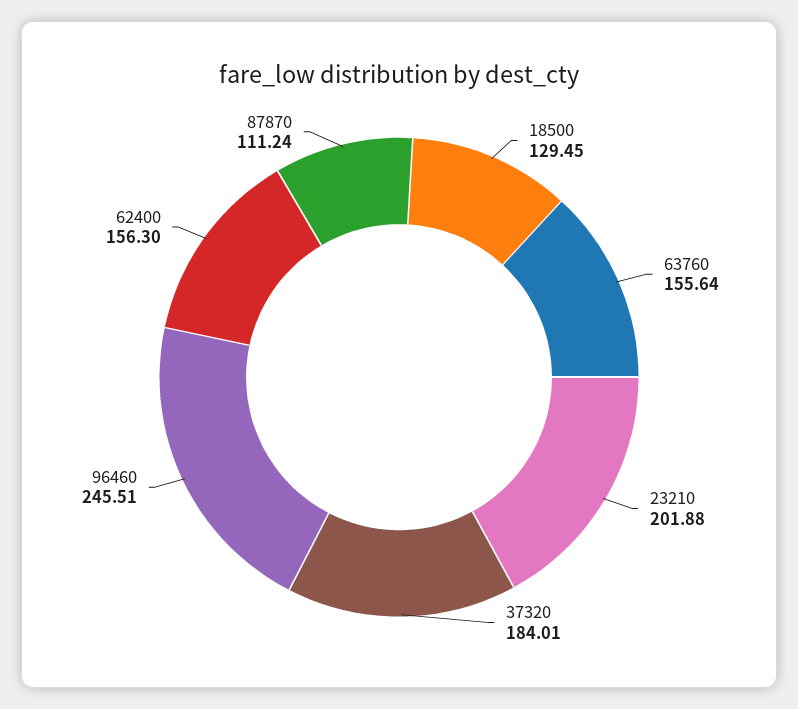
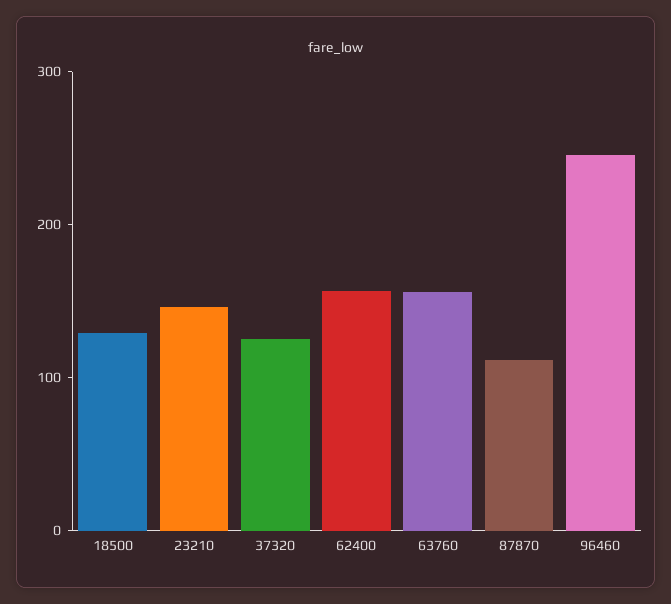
  {
    "18500": 129.45,
    "63760": 155.64,
-   "23210": 201.88,
+   "23210": 140,
-   "37320": 184.01,
+   "37320": 120,
    "96460": 245.51,
    "62400": 156.3,
    "87870": 111.24
  }

